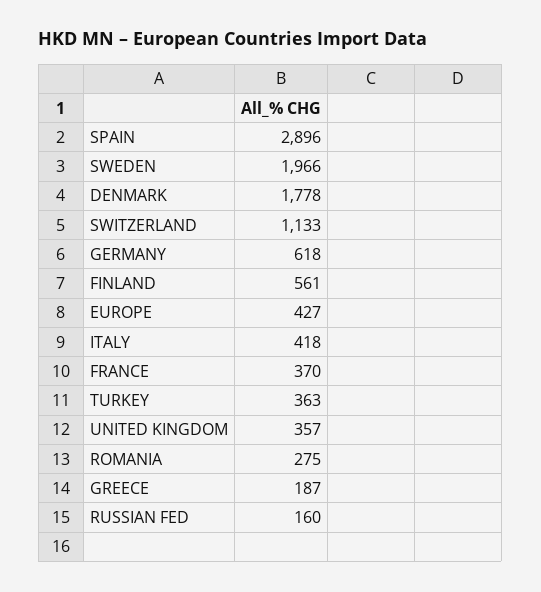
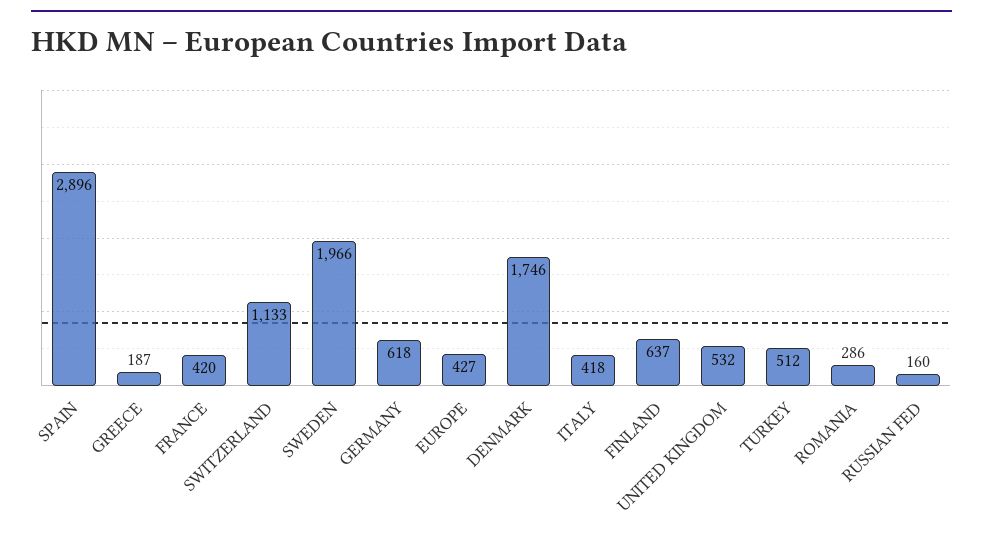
  {
    "SPAIN": 2896,
    "SWEDEN": 1966,
-   "DENMARK": 1778,
+   "DENMARK": 1746,
    "SWITZERLAND": 1133,
    "GERMANY": 618,
-   "FINLAND": 561,
+   "FINLAND": 637,
    "EUROPE": 427,
    "ITALY": 418,
-   "FRANCE": 370,
+   "FRANCE": 420,
-   "TURKEY": 363,
+   "TURKEY": 512,
-   "UNITED KINGDOM": 357,
+   "UNITED KINGDOM": 532,
-   "ROMANIA": 275,
+   "ROMANIA": 286,
    "GREECE": 187,
    "RUSSIAN FED": 160
  }

